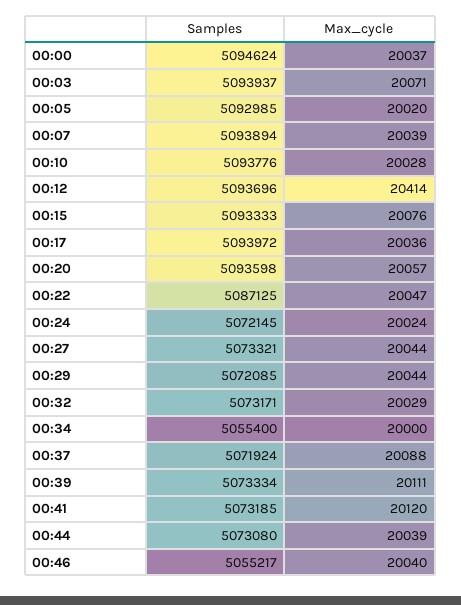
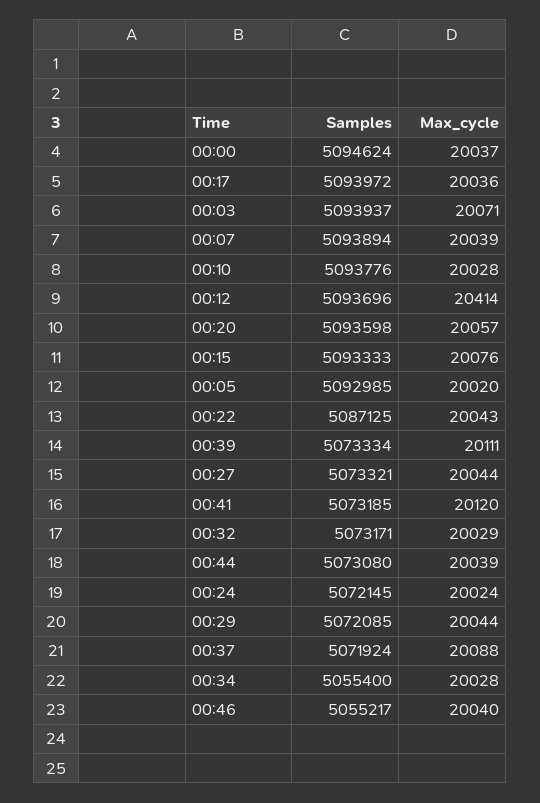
  {
    "Samples": {
      "00:00": 5094624,
      "00:03": 5093937,
      "00:05": 5092985,
      "00:07": 5093894,
      "00:10": 5093776,
      "00:12": 5093696,
      "00:15": 5093333,
      "00:17": 5093972,
      "00:20": 5093598,
      "00:22": 5087125,
      "00:24": 5072145,
      "00:27": 5073321,
      "00:29": 5072085,
      "00:32": 5073171,
      "00:34": 5055400,
      "00:37": 5071924,
      "00:39": 5073334,
      "00:41": 5073185,
      "00:44": 5073080,
      "00:46": 5055217
    },
    "Max_cycle": {
      "00:00": 20037,
      "00:03": 20071,
      "00:05": 20020,
      "00:07": 20039,
      "00:10": 20028,
      "00:12": 20414,
      "00:15": 20076,
      "00:17": 20036,
      "00:20": 20057,
-     "00:22": 20047,
+     "00:22": 20043,
      "00:24": 20024,
      "00:27": 20044,
      "00:29": 20044,
      "00:32": 20029,
-     "00:34": 20000,
+     "00:34": 20028,
      "00:37": 20088,
      "00:39": 20111,
      "00:41": 20120,
      "00:44": 20039,
      "00:46": 20040
    }
  }

